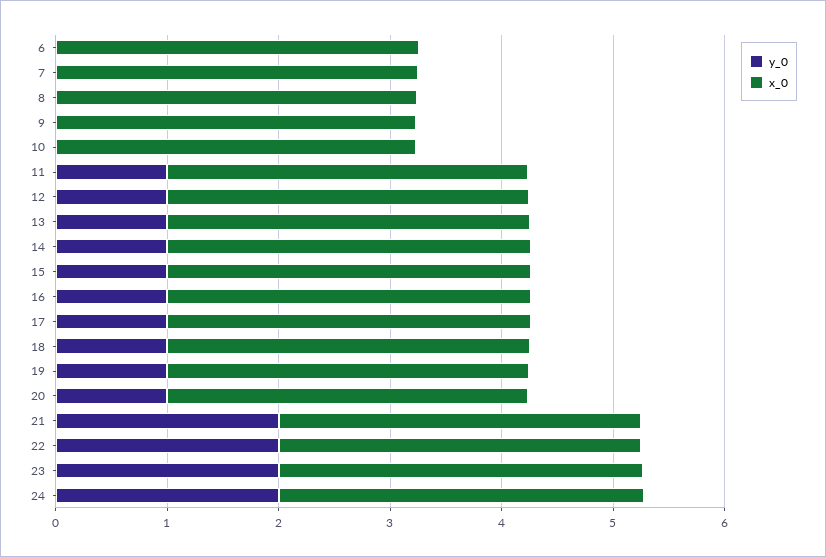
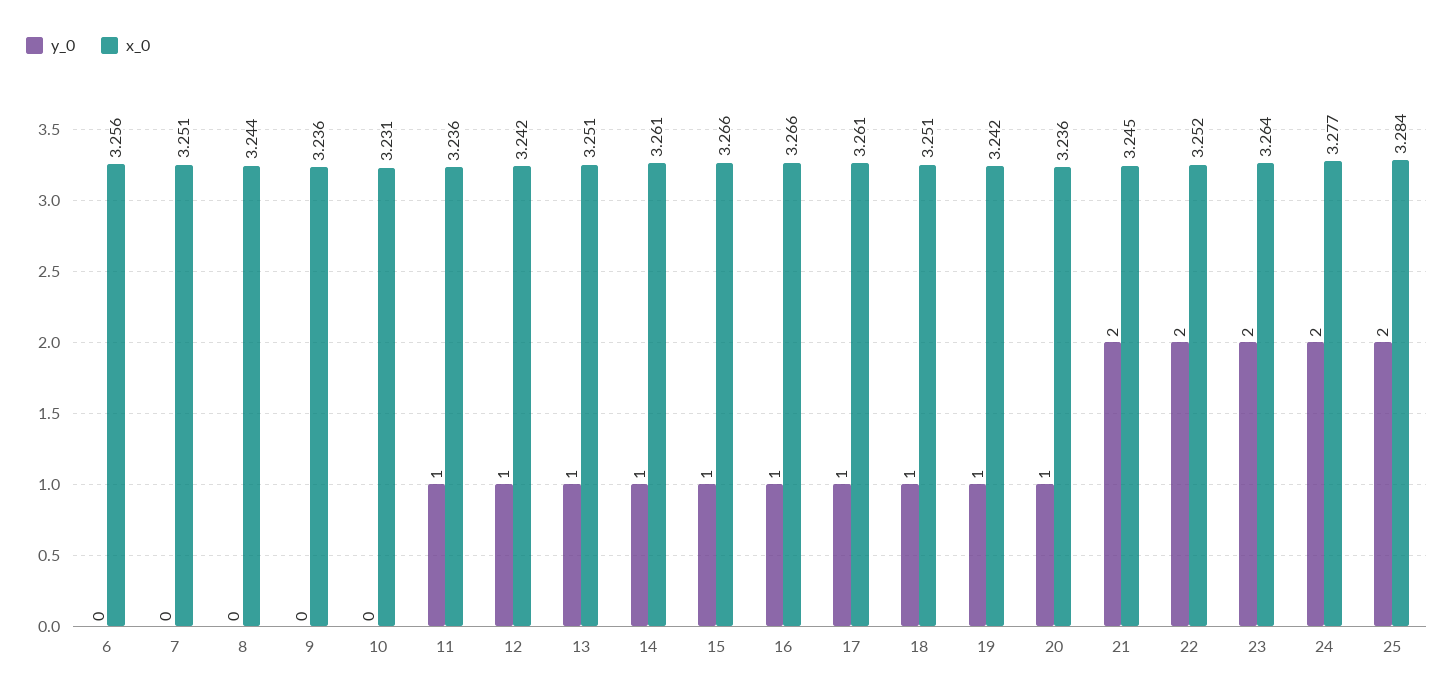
  {
    "y_0": {
      "6": 0,
      "7": 0,
      "8": 0,
      "9": 0,
      "10": 0,
      "11": 1,
      "12": 1,
      "13": 1,
      "14": 1,
      "15": 1,
      "16": 1,
      "17": 1,
      "18": 1,
      "19": 1,
      "20": 1,
      "21": 2,
      "22": 2,
      "23": 2,
-     "24": 2
+     "24": 2,
+     "25": 2
    },
    "x_0": {
      "6": 3.256,
      "7": 3.251,
      "8": 3.244,
      "9": 3.236,
      "10": 3.231,
      "11": 3.236,
      "12": 3.242,
      "13": 3.251,
      "14": 3.261,
      "15": 3.266,
      "16": 3.266,
      "17": 3.261,
      "18": 3.251,
      "19": 3.242,
      "20": 3.236,
      "21": 3.245,
      "22": 3.252,
      "23": 3.264,
-     "24": 3.277
+     "24": 3.277,
+     "25": 3.284
    }
  }

